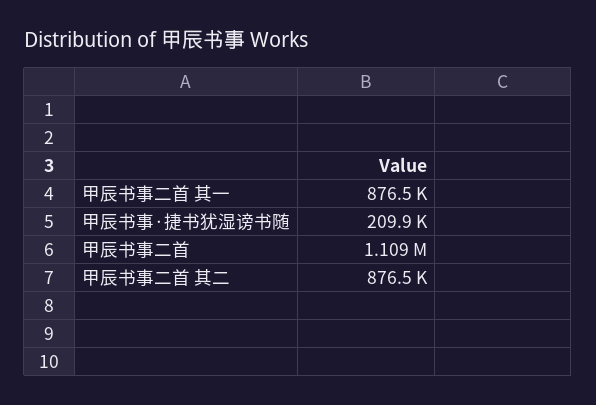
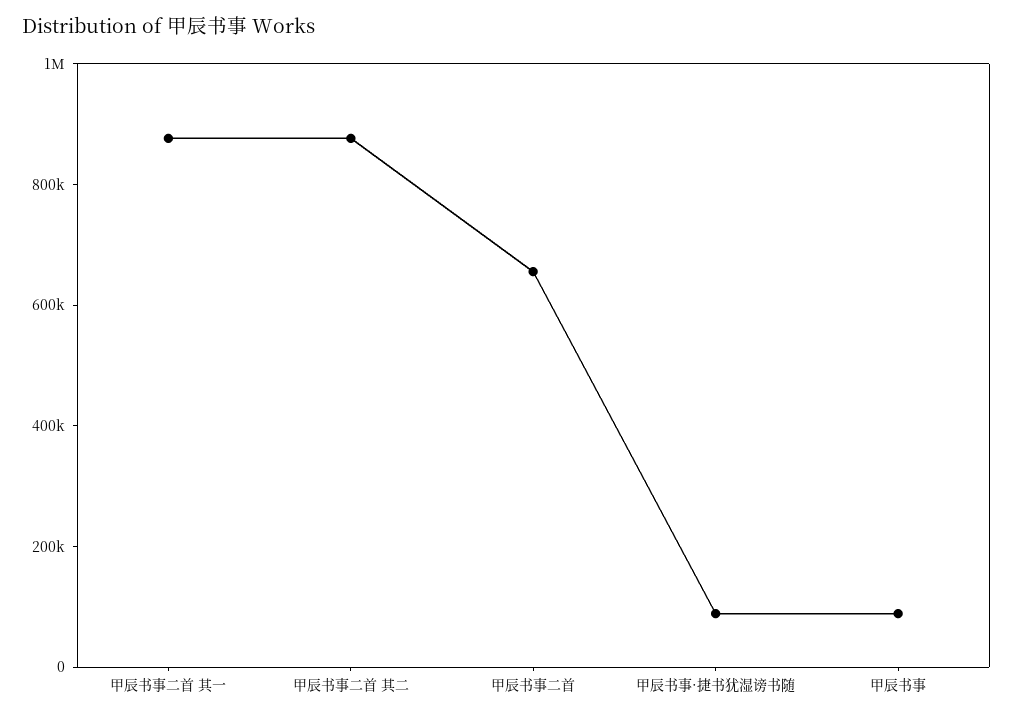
  {
    "甲辰书事二首 其一": 876500,
-   "甲辰书事·捷书犹湿谤书随": 209900,
+   "甲辰书事·捷书犹湿谤书随": 100000,
-   "甲辰书事二首": 1109000,
+   "甲辰书事二首": 650000,
-   "甲辰书事二首 其二": 876500
+   "甲辰书事二首 其二": 876500,
+   "甲辰书事": 100000
  }

